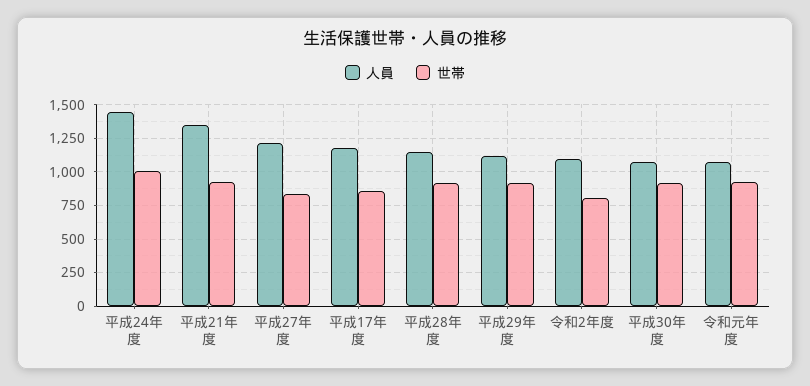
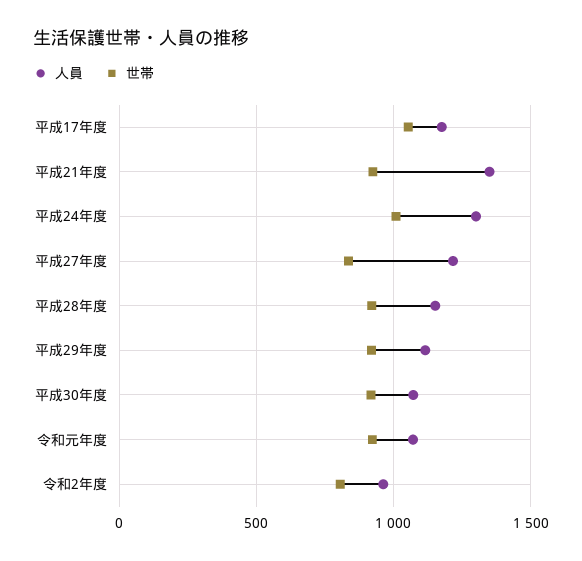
  {
    "人員": {
-     "平成24年度": 1450,
+     "平成24年度": 1300,
      "平成21年度": 1350,
      "平成27年度": 1200,
      "平成17年度": 1200,
      "平成28年度": 1150,
      "平成29年度": 1100,
-     "令和2年度": 1100,
+     "令和2年度": 950,
      "平成30年度": 1050,
      "令和元年度": 1050
    },
    "世帯": {
      "平成24年度": 1000,
      "平成21年度": 950,
      "平成27年度": 850,
-     "平成17年度": 850,
+     "平成17年度": 1050,
      "平成28年度": 900,
      "平成29年度": 900,
      "令和2年度": 800,
      "平成30年度": 900,
      "令和元年度": 900
    }
  }

